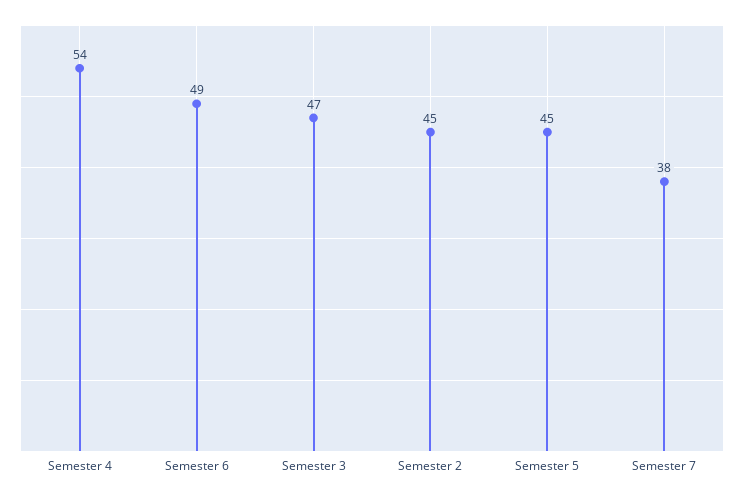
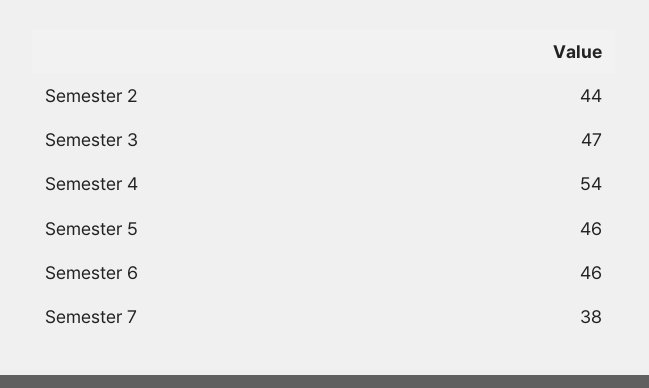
  {
    "Semester 4": 54,
-   "Semester 6": 49,
+   "Semester 6": 46,
    "Semester 3": 47,
-   "Semester 2": 45,
+   "Semester 2": 44,
-   "Semester 5": 45,
+   "Semester 5": 46,
    "Semester 7": 38
  }

